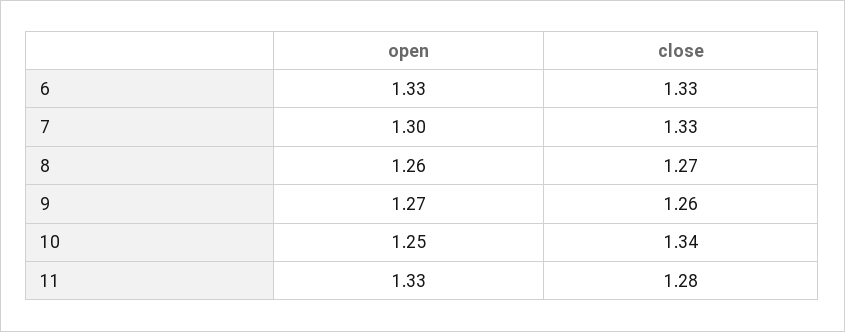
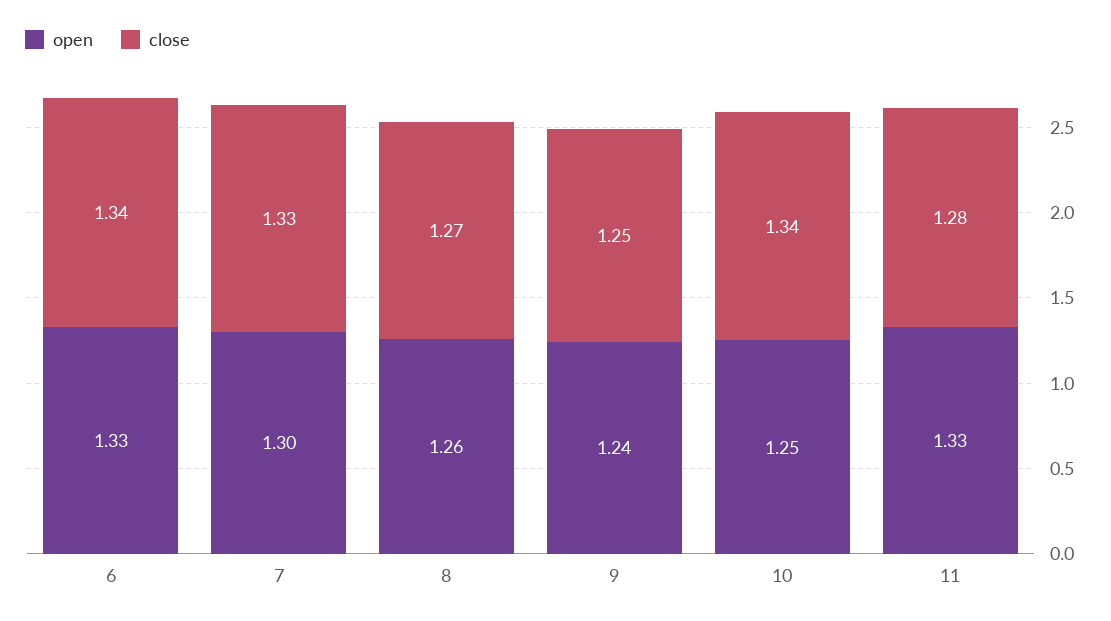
  {
    "open": {
      "6": 1.33,
      "7": 1.3,
      "8": 1.26,
-     "9": 1.27,
+     "9": 1.24,
      "10": 1.25,
      "11": 1.33
    },
    "close": {
-     "6": 1.33,
+     "6": 1.34,
      "7": 1.33,
      "8": 1.27,
-     "9": 1.26,
+     "9": 1.25,
      "10": 1.34,
      "11": 1.28
    }
  }

